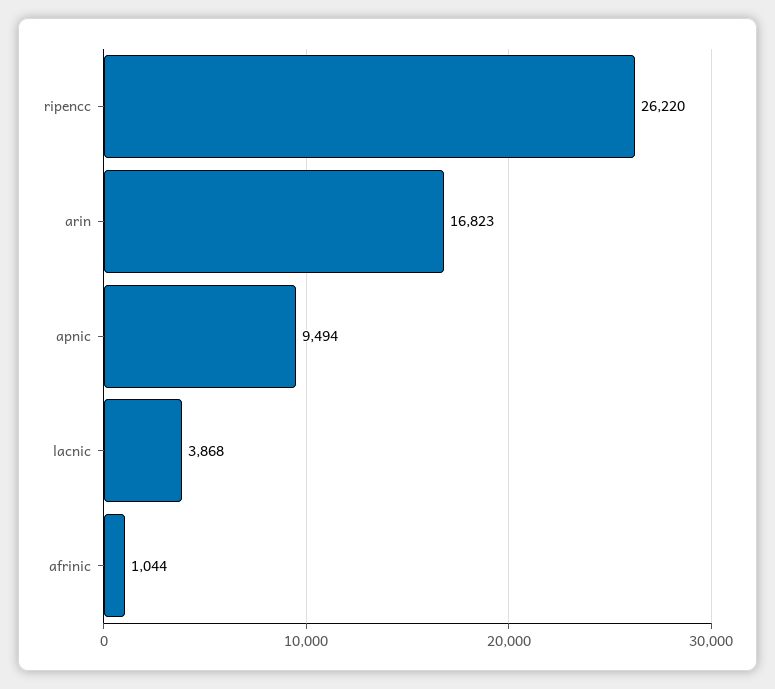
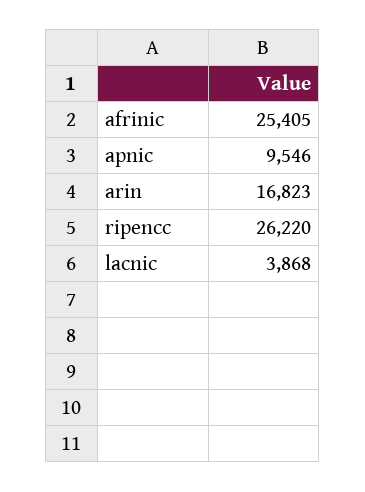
  {
    "ripencc": 26220,
    "arin": 16823,
-   "apnic": 9494,
+   "apnic": 9546,
    "lacnic": 3868,
-   "afrinic": 1044
+   "afrinic": 25405
  }

